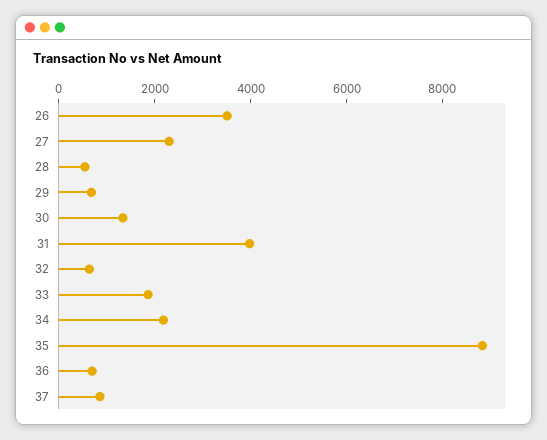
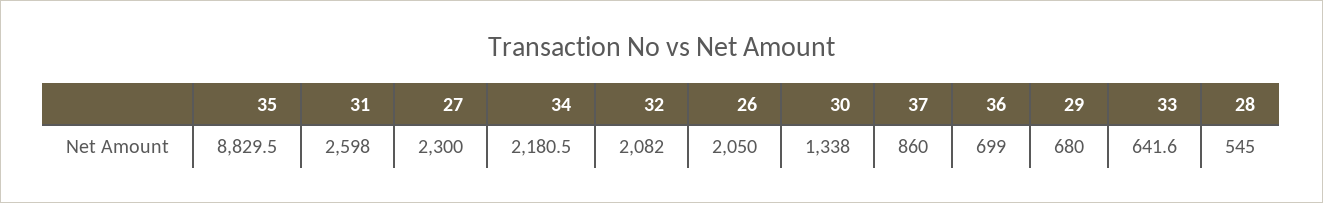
  {
-   "26": 3500,
+   "26": 2050,
    "27": 2300,
    "28": 545,
    "29": 680,
    "30": 1338,
-   "31": 4000,
+   "31": 2598,
-   "32": 500,
+   "32": 2082,
-   "33": 2000,
+   "33": 641.6,
    "34": 2180.5,
    "35": 8829.5,
    "36": 699,
    "37": 860
  }

